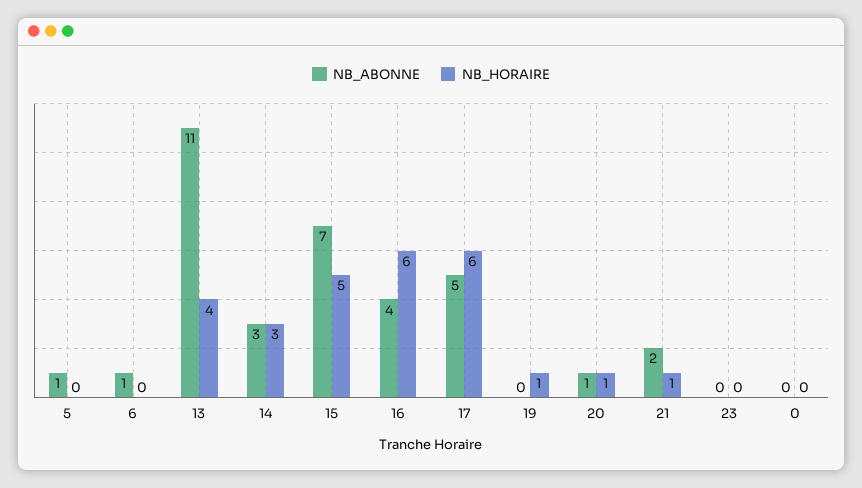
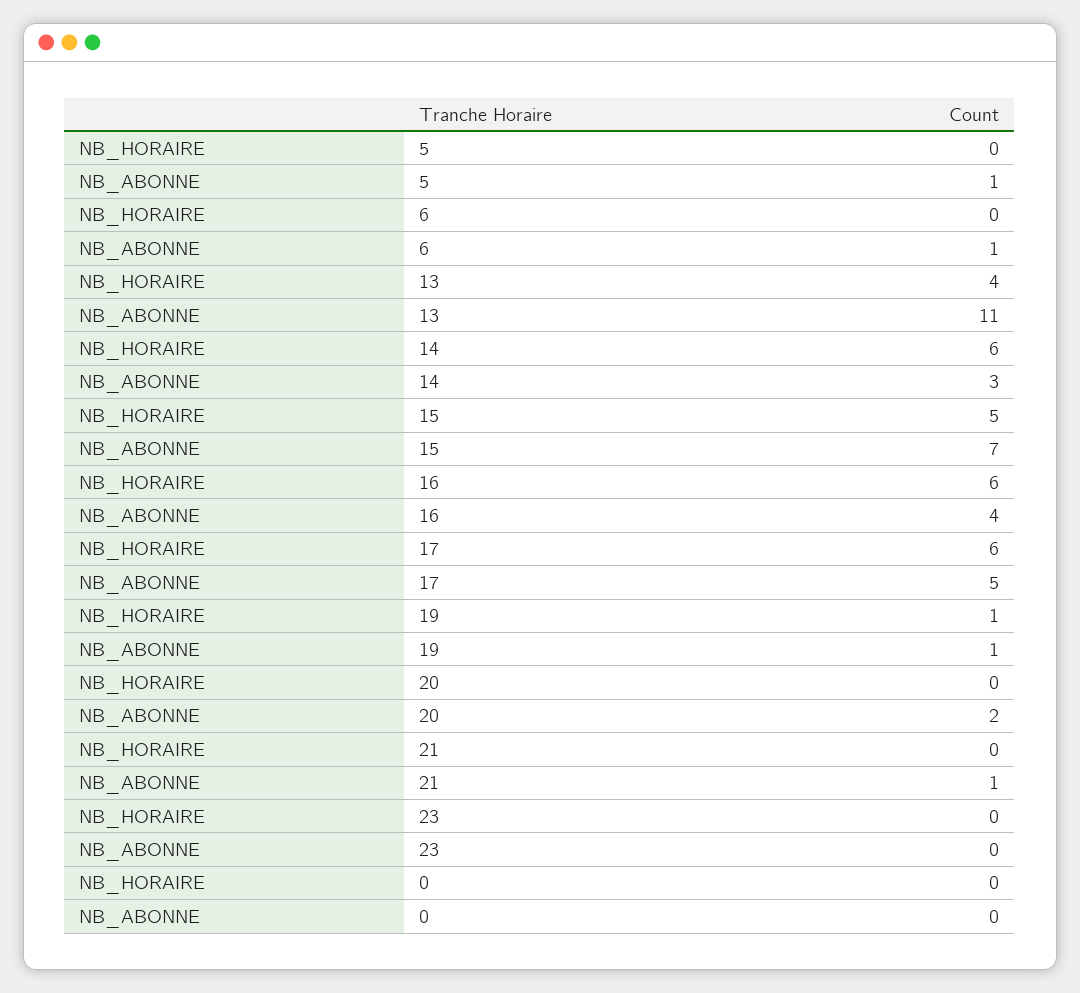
  {
    "NB_ABONNE": {
      "5": 1,
      "6": 1,
      "13": 11,
      "14": 3,
      "15": 7,
      "16": 4,
      "17": 5,
-     "19": 0,
+     "19": 1,
-     "20": 1,
+     "20": 2,
-     "21": 2,
+     "21": 1,
      "23": 0,
      "0": 0
    },
    "NB_HORAIRE": {
      "5": 0,
      "6": 0,
      "13": 4,
-     "14": 3,
+     "14": 6,
      "15": 5,
      "16": 6,
      "17": 6,
      "19": 1,
-     "20": 1,
+     "20": 0,
-     "21": 1,
+     "21": 0,
      "23": 0,
      "0": 0
    }
  }

